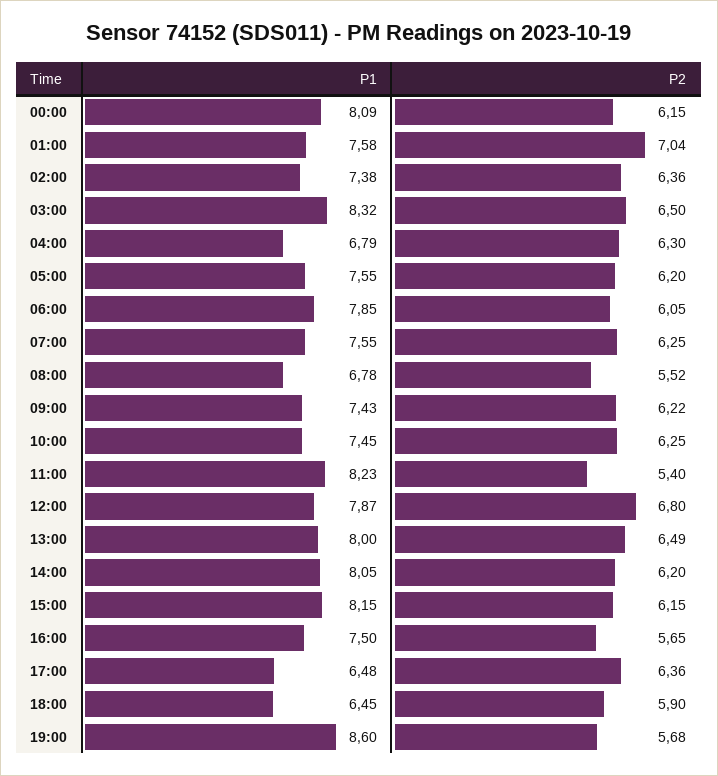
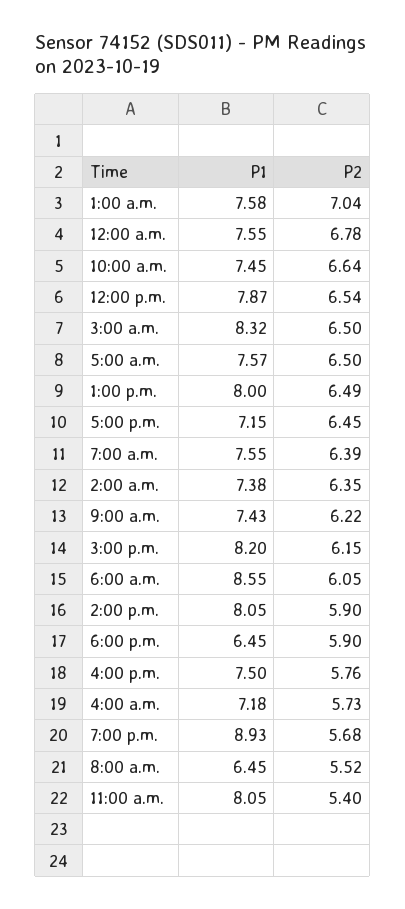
  {
    "P1": {
-     "00:00": 8.09,
+     "00:00": 7.55,
      "01:00": 7.58,
      "02:00": 7.38,
      "03:00": 8.32,
-     "04:00": 6.79,
+     "04:00": 7.18,
-     "05:00": 7.55,
+     "05:00": 7.57,
-     "06:00": 7.85,
+     "06:00": 8.55,
      "07:00": 7.55,
-     "08:00": 6.78,
+     "08:00": 6.45,
      "09:00": 7.43,
      "10:00": 7.45,
-     "11:00": 8.23,
+     "11:00": 8.05,
      "12:00": 7.87,
      "13:00": 8,
      "14:00": 8.05,
-     "15:00": 8.15,
+     "15:00": 8.2,
      "16:00": 7.5,
-     "17:00": 6.48,
+     "17:00": 7.15,
      "18:00": 6.45,
-     "19:00": 8.6
+     "19:00": 8.93
    },
    "P2": {
-     "00:00": 6.15,
+     "00:00": 6.78,
      "01:00": 7.04,
-     "02:00": 6.36,
+     "02:00": 6.35,
      "03:00": 6.5,
-     "04:00": 6.3,
+     "04:00": 5.73,
-     "05:00": 6.2,
+     "05:00": 6.5,
      "06:00": 6.05,
-     "07:00": 6.25,
+     "07:00": 6.39,
      "08:00": 5.52,
      "09:00": 6.22,
-     "10:00": 6.25,
+     "10:00": 6.64,
      "11:00": 5.4,
-     "12:00": 6.8,
+     "12:00": 6.54,
      "13:00": 6.49,
-     "14:00": 6.2,
+     "14:00": 5.9,
      "15:00": 6.15,
-     "16:00": 5.65,
+     "16:00": 5.76,
-     "17:00": 6.36,
+     "17:00": 6.45,
      "18:00": 5.9,
      "19:00": 5.68
    }
  }

